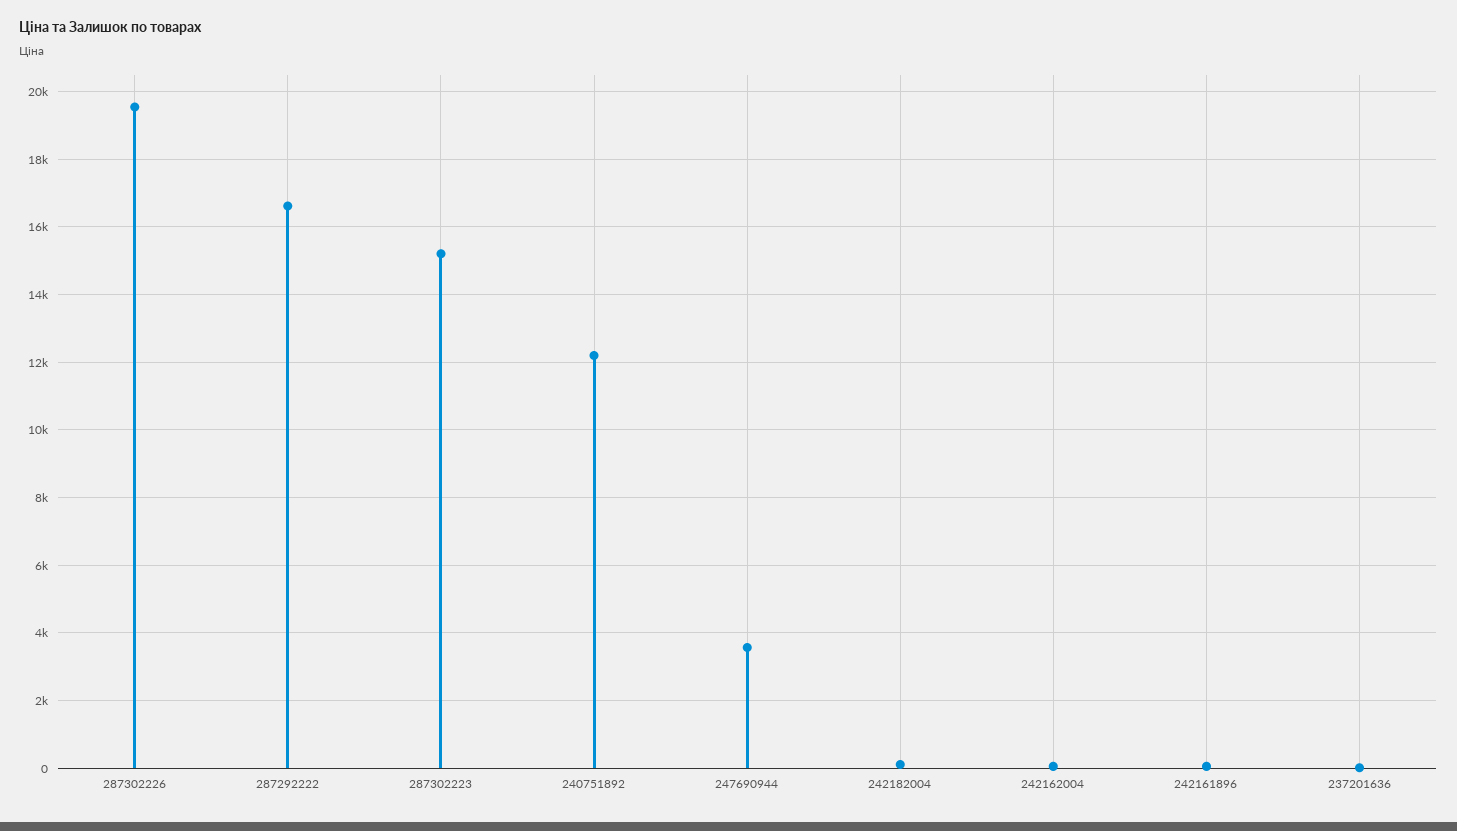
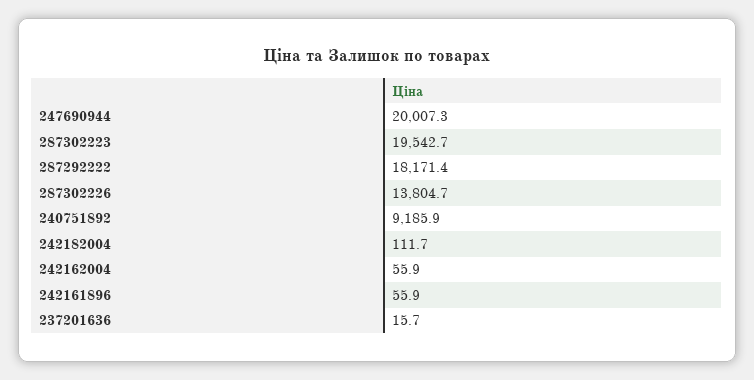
  {
-   "287302226": 19600,
+   "287302226": 13804.7,
-   "287292222": 16600,
+   "287292222": 18171.4,
-   "287302223": 15200,
+   "287302223": 19542.7,
-   "240751892": 12200,
+   "240751892": 9185.9,
-   "247690944": 3600,
+   "247690944": 20007.3,
    "242182004": 111.7,
    "242162004": 55.9,
    "242161896": 55.9,
    "237201636": 15.7
  }

